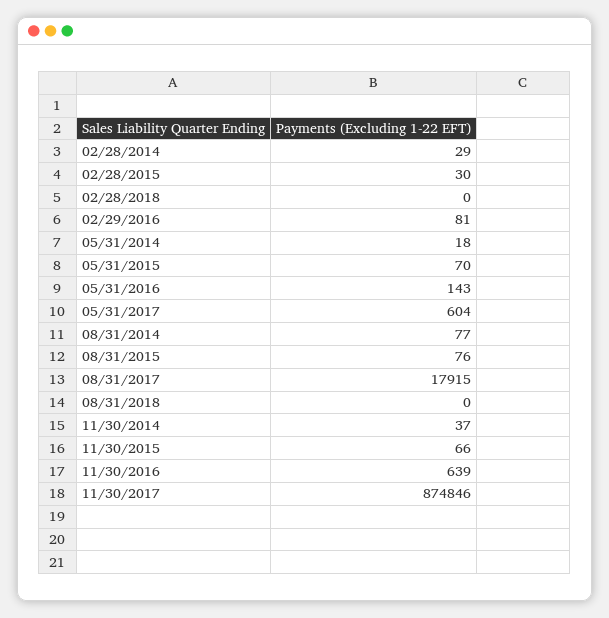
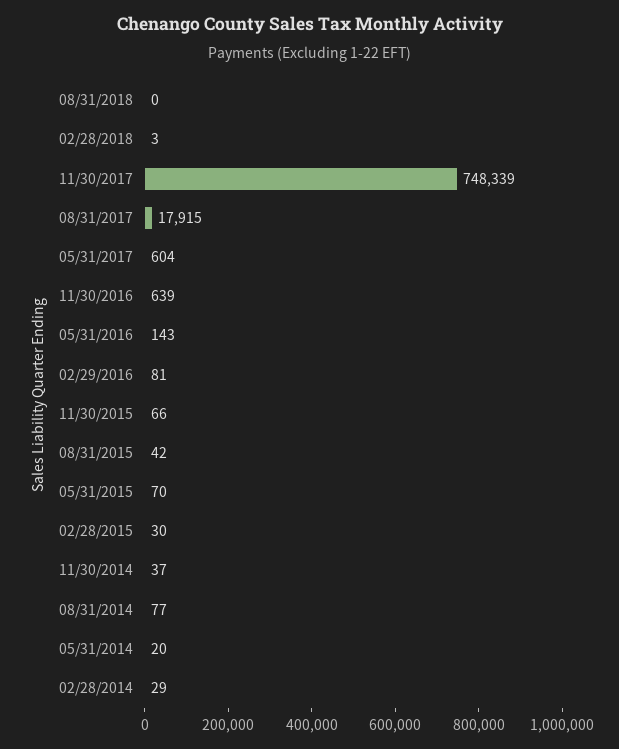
  {
    "02/28/2014": 29,
    "02/28/2015": 30,
-   "02/28/2018": 0,
+   "02/28/2018": 3,
    "02/29/2016": 81,
-   "05/31/2014": 18,
+   "05/31/2014": 20,
    "05/31/2015": 70,
    "05/31/2016": 143,
    "05/31/2017": 604,
    "08/31/2014": 77,
-   "08/31/2015": 76,
+   "08/31/2015": 42,
    "08/31/2017": 17915,
    "08/31/2018": 0,
    "11/30/2014": 37,
    "11/30/2015": 66,
    "11/30/2016": 639,
-   "11/30/2017": 874846
+   "11/30/2017": 748339
  }

